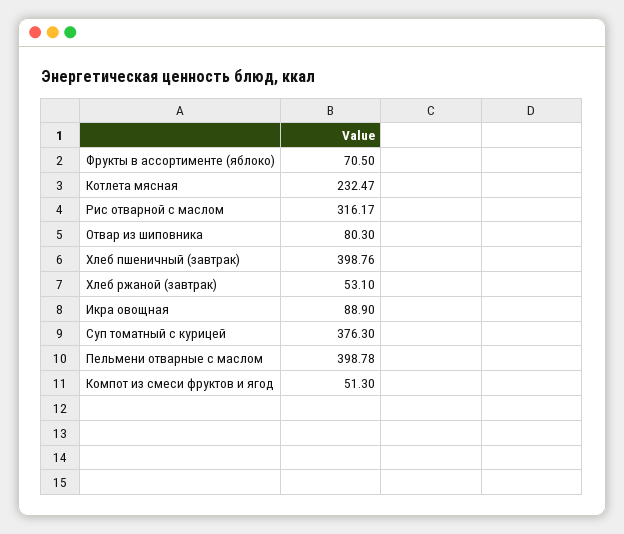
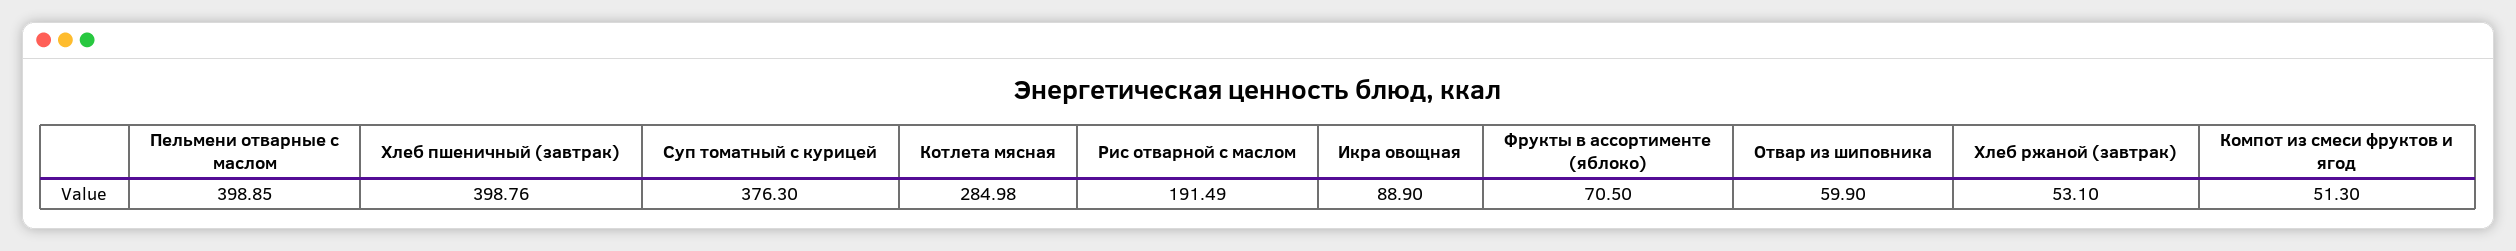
  {
    "Фрукты в ассортименте (яблоко)": 70.5,
-   "Котлета мясная": 232.47,
+   "Котлета мясная": 284.98,
-   "Рис отварной с маслом": 316.17,
+   "Рис отварной с маслом": 191.49,
-   "Отвар из шиповника": 80.3,
+   "Отвар из шиповника": 59.9,
    "Хлеб пшеничный (завтрак)": 398.76,
    "Хлеб ржаной (завтрак)": 53.1,
    "Икра овощная": 88.9,
    "Суп томатный с курицей": 376.3,
-   "Пельмени отварные с маслом": 398.78,
+   "Пельмени отварные с маслом": 398.85,
    "Компот из смеси фруктов и ягод": 51.3
  }

